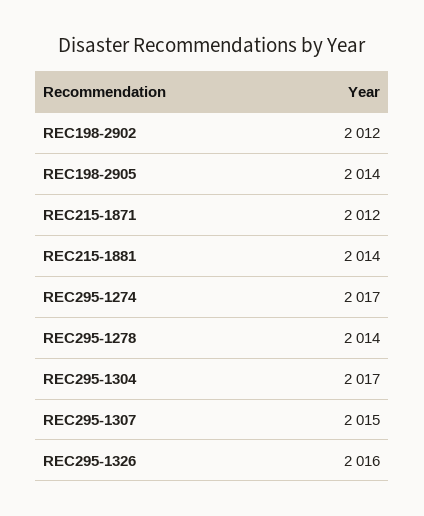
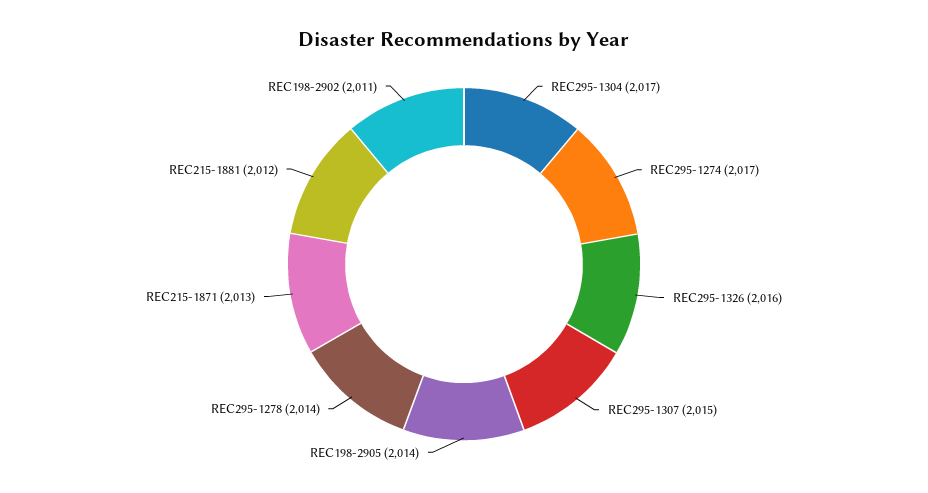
  {
-   "REC198-2902": 2012,
+   "REC198-2902": 2011,
    "REC198-2905": 2014,
-   "REC215-1871": 2012,
+   "REC215-1871": 2013,
-   "REC215-1881": 2014,
+   "REC215-1881": 2012,
    "REC295-1274": 2017,
    "REC295-1278": 2014,
    "REC295-1304": 2017,
    "REC295-1307": 2015,
    "REC295-1326": 2016
  }

